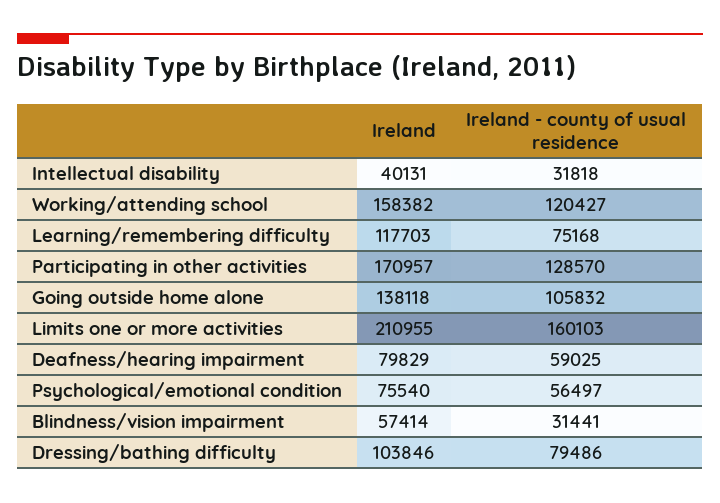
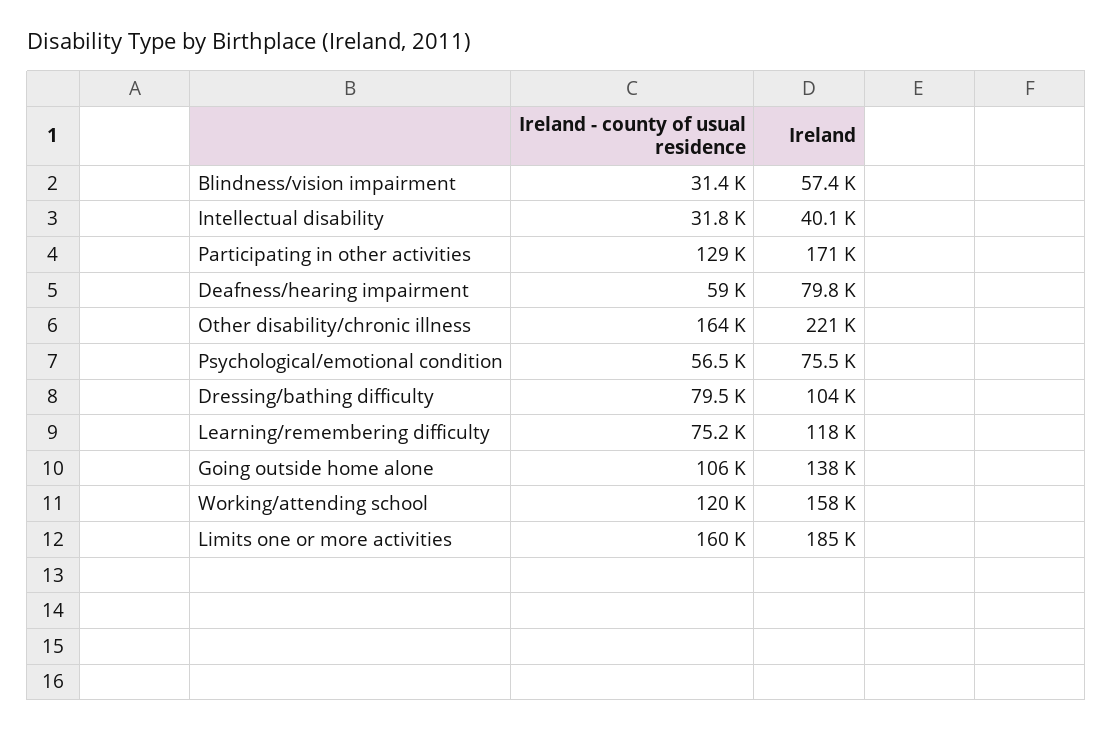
  {
    "Ireland": {
      "Intellectual disability": 40131,
      "Working/attending school": 158382,
      "Learning/remembering difficulty": 117703,
      "Participating in other activities": 170957,
      "Going outside home alone": 138118,
-     "Limits one or more activities": 210955,
+     "Limits one or more activities": 185000,
      "Deafness/hearing impairment": 79829,
      "Psychological/emotional condition": 75540,
      "Blindness/vision impairment": 57414,
-     "Dressing/bathing difficulty": 103846
+     "Dressing/bathing difficulty": 103846,
+     "Other disability/chronic illness": 221000
    },
    "Ireland - county of usual residence": {
      "Intellectual disability": 31818,
      "Working/attending school": 120427,
      "Learning/remembering difficulty": 75168,
      "Participating in other activities": 128570,
      "Going outside home alone": 105832,
      "Limits one or more activities": 160103,
      "Deafness/hearing impairment": 59025,
      "Psychological/emotional condition": 56497,
      "Blindness/vision impairment": 31441,
-     "Dressing/bathing difficulty": 79486
+     "Dressing/bathing difficulty": 79486,
+     "Other disability/chronic illness": 164000
    }
  }

